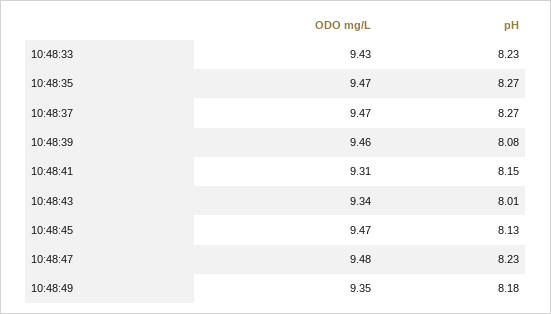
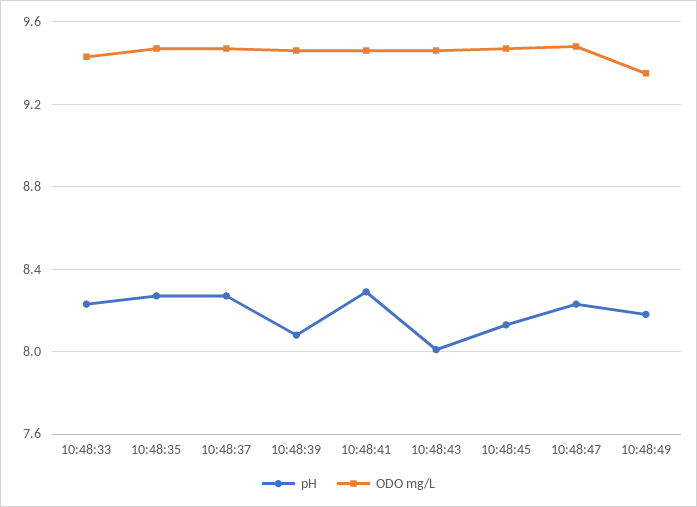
  {
    "ODO mg/L": {
      "10:48:33": 9.43,
      "10:48:35": 9.47,
      "10:48:37": 9.47,
      "10:48:39": 9.46,
-     "10:48:41": 9.31,
+     "10:48:41": 9.45,
-     "10:48:43": 9.34,
+     "10:48:43": 9.45,
      "10:48:45": 9.47,
      "10:48:47": 9.48,
      "10:48:49": 9.35
    },
    "pH": {
      "10:48:33": 8.23,
      "10:48:35": 8.27,
      "10:48:37": 8.27,
      "10:48:39": 8.08,
-     "10:48:41": 8.15,
+     "10:48:41": 8.3,
      "10:48:43": 8.01,
      "10:48:45": 8.13,
      "10:48:47": 8.23,
      "10:48:49": 8.18
    }
  }

